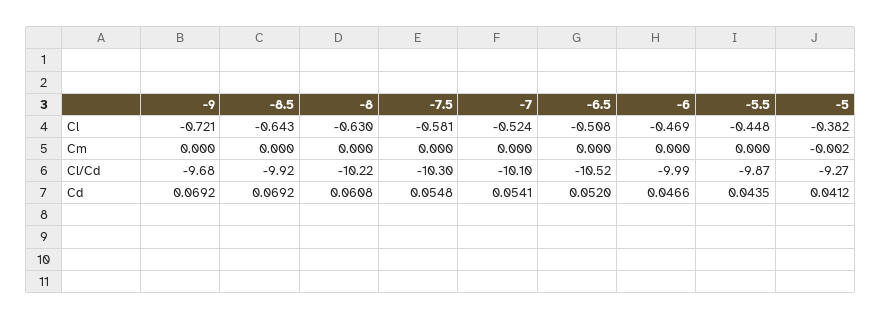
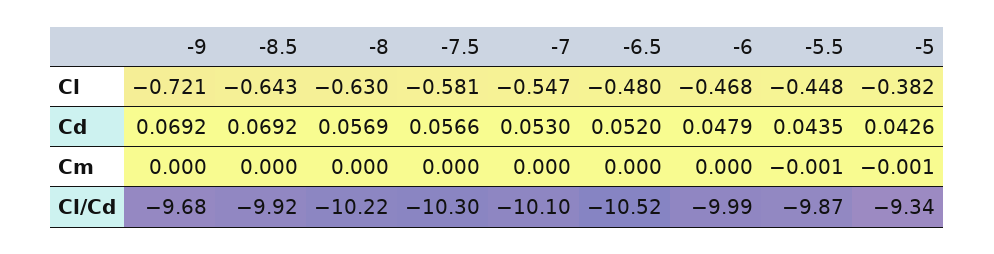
  {
    "-9": {
      "Cl": -0.721,
      "Cm": 0,
      "Cl/Cd": -9.68,
      "Cd": 0.0692
    },
    "-8.5": {
      "Cl": -0.643,
      "Cm": 0,
      "Cl/Cd": -9.92,
      "Cd": 0.0692
    },
    "-8": {
      "Cl": -0.63,
      "Cm": 0,
      "Cl/Cd": -10.22,
-     "Cd": 0.0608
+     "Cd": 0.0569
    },
    "-7.5": {
      "Cl": -0.581,
      "Cm": 0,
      "Cl/Cd": -10.3,
-     "Cd": 0.0548
+     "Cd": 0.0566
    },
    "-7": {
-     "Cl": -0.524,
+     "Cl": -0.547,
      "Cm": 0,
      "Cl/Cd": -10.1,
-     "Cd": 0.0541
+     "Cd": 0.053
    },
    "-6.5": {
-     "Cl": -0.508,
+     "Cl": -0.48,
      "Cm": 0,
      "Cl/Cd": -10.52,
      "Cd": 0.052
    },
    "-6": {
-     "Cl": -0.469,
+     "Cl": -0.468,
      "Cm": 0,
      "Cl/Cd": -9.99,
-     "Cd": 0.0466
+     "Cd": 0.0479
    },
    "-5.5": {
      "Cl": -0.448,
-     "Cm": 0,
+     "Cm": -0.001,
      "Cl/Cd": -9.87,
      "Cd": 0.0435
    },
    "-5": {
      "Cl": -0.382,
-     "Cm": -0.002,
+     "Cm": -0.001,
-     "Cl/Cd": -9.27,
+     "Cl/Cd": -9.34,
-     "Cd": 0.0412
+     "Cd": 0.0426
    }
  }

